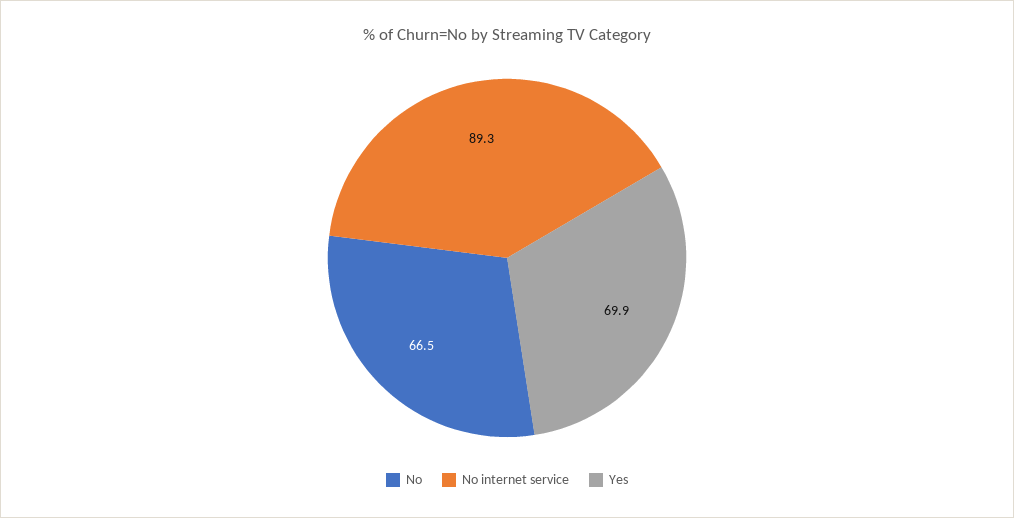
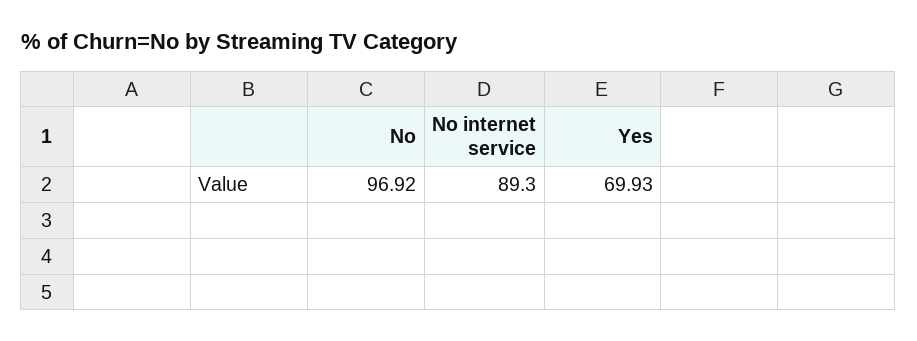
  {
-   "No": 66.5,
+   "No": 96.92,
    "No internet service": 89.3,
    "Yes": 69.93
  }

